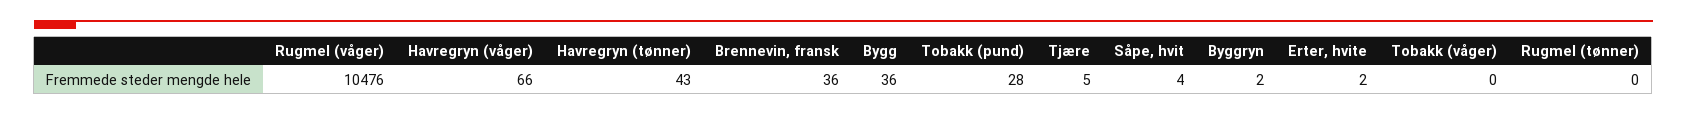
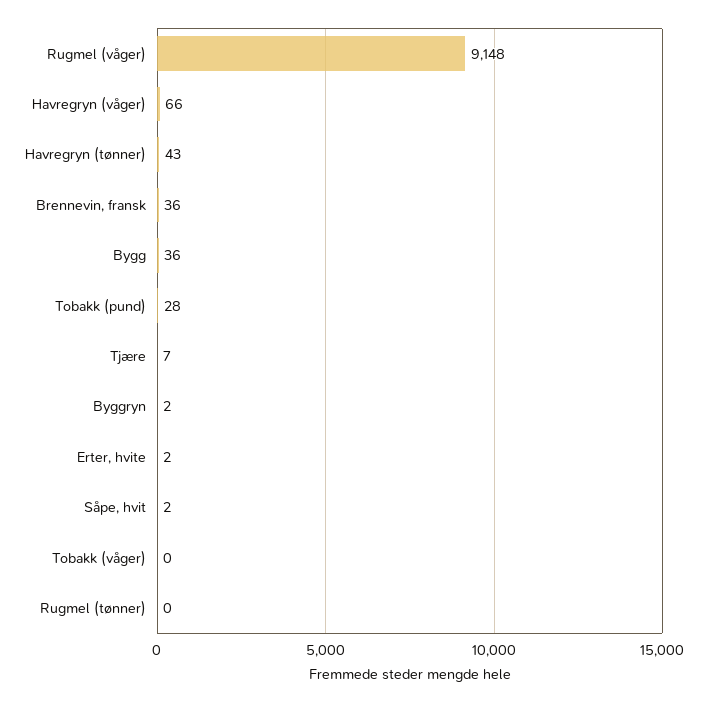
  {
-   "Rugmel (våger)": 10476,
+   "Rugmel (våger)": 9148,
    "Havregryn (våger)": 66,
    "Havregryn (tønner)": 43,
    "Brennevin, fransk": 36,
    "Bygg": 36,
    "Tobakk (pund)": 28,
-   "Tjære": 5,
+   "Tjære": 7,
-   "Såpe, hvit": 4,
+   "Såpe, hvit": 2,
    "Byggryn": 2,
    "Erter, hvite": 2,
    "Tobakk (våger)": 0,
    "Rugmel (tønner)": 0
  }

